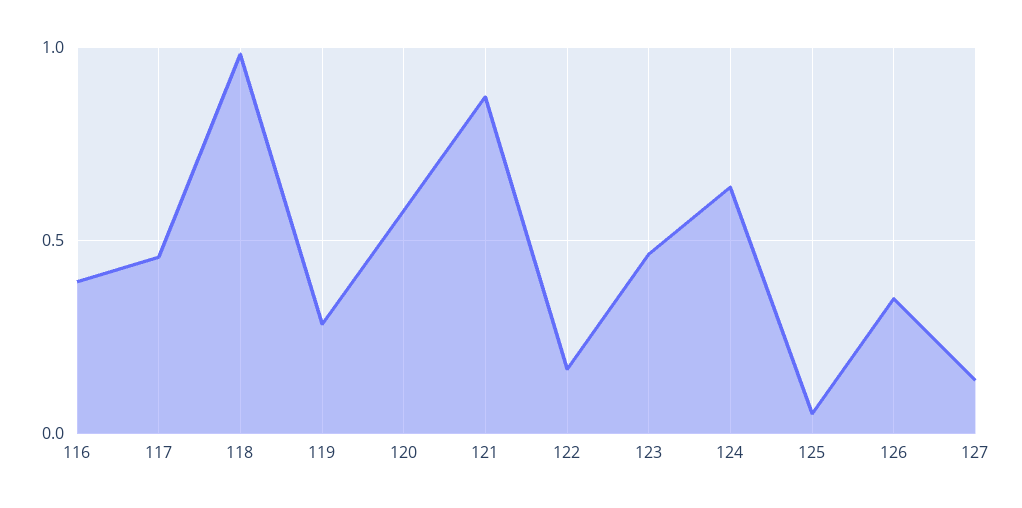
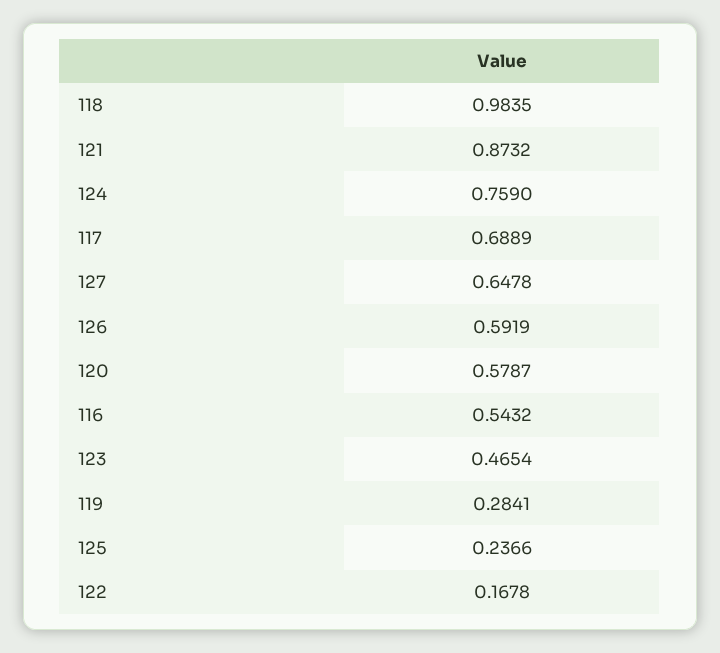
  {
-   "116": 0.4,
+   "116": 0.5432,
-   "117": 0.45,
+   "117": 0.6889,
    "118": 0.9835,
    "119": 0.2841,
    "120": 0.5787,
    "121": 0.8732,
    "122": 0.1678,
    "123": 0.4654,
-   "124": 0.65,
+   "124": 0.759,
-   "125": 0.05,
+   "125": 0.2366,
-   "126": 0.35,
+   "126": 0.5919,
-   "127": 0.15
+   "127": 0.6478
  }

